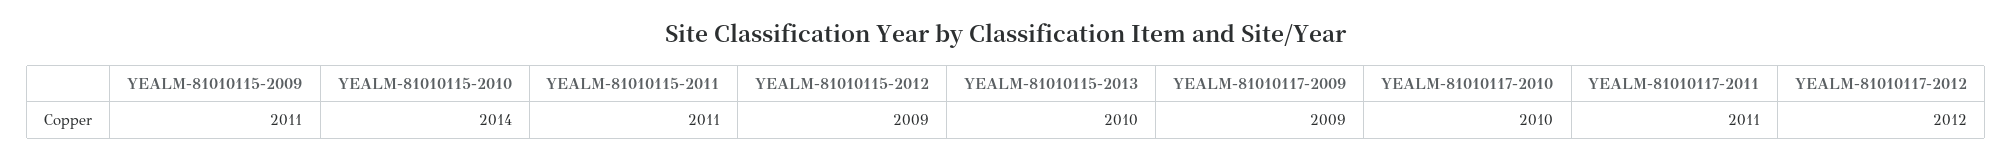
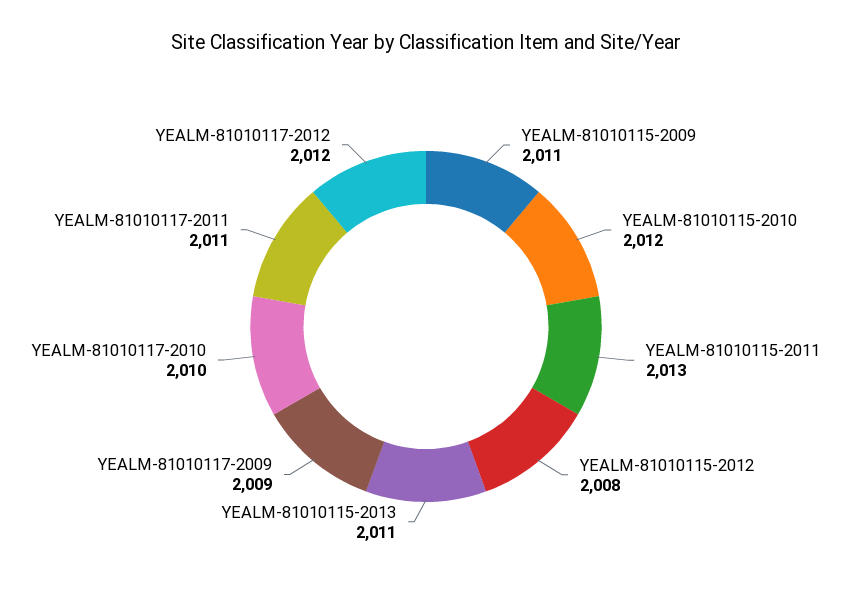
  {
    "YEALM-81010115-2009": 2011,
-   "YEALM-81010115-2010": 2014,
+   "YEALM-81010115-2010": 2012,
-   "YEALM-81010115-2011": 2011,
+   "YEALM-81010115-2011": 2013,
-   "YEALM-81010115-2012": 2009,
+   "YEALM-81010115-2012": 2008,
-   "YEALM-81010115-2013": 2010,
+   "YEALM-81010115-2013": 2011,
    "YEALM-81010117-2009": 2009,
    "YEALM-81010117-2010": 2010,
    "YEALM-81010117-2011": 2011,
    "YEALM-81010117-2012": 2012
  }

